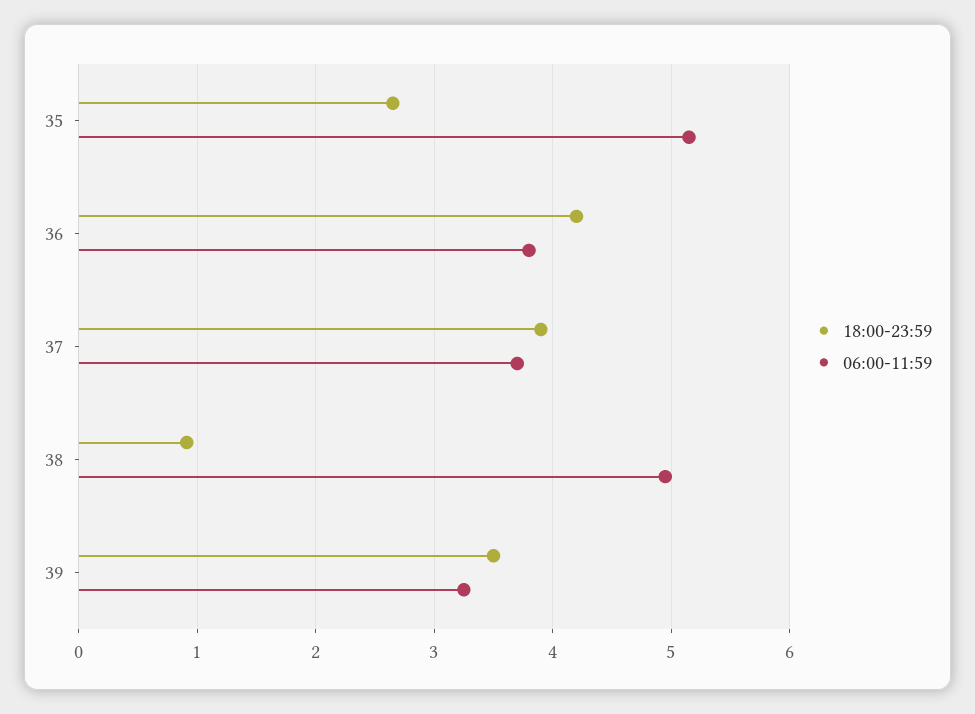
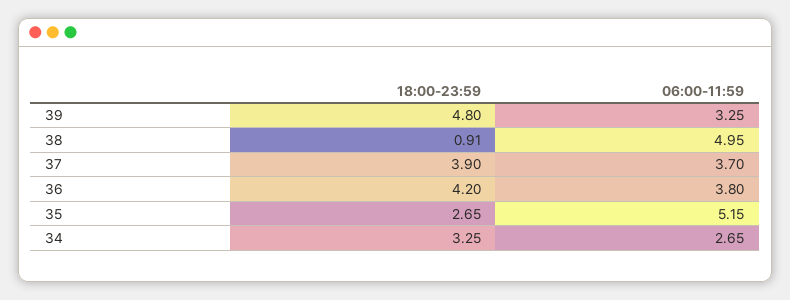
  {
    "18:00-23:59": {
      "35": 2.65,
      "36": 4.2,
      "37": 3.9,
      "38": 0.91,
-     "39": 3.5
+     "39": 4.8,
+     "34": 3.25
    },
    "06:00-11:59": {
      "35": 5.15,
      "36": 3.8,
      "37": 3.7,
      "38": 4.95,
-     "39": 3.25
+     "39": 3.25,
+     "34": 2.65
    }
  }

